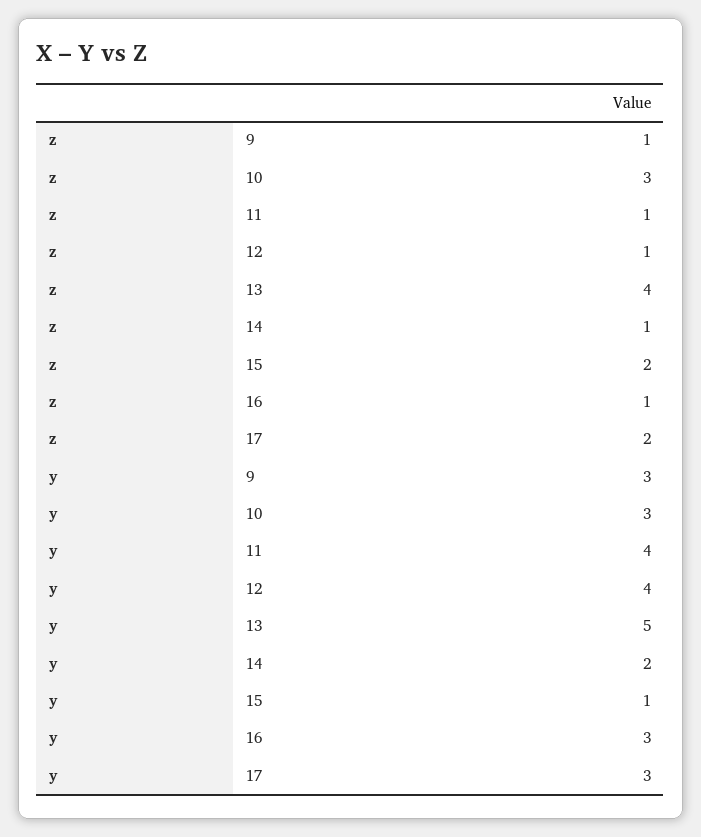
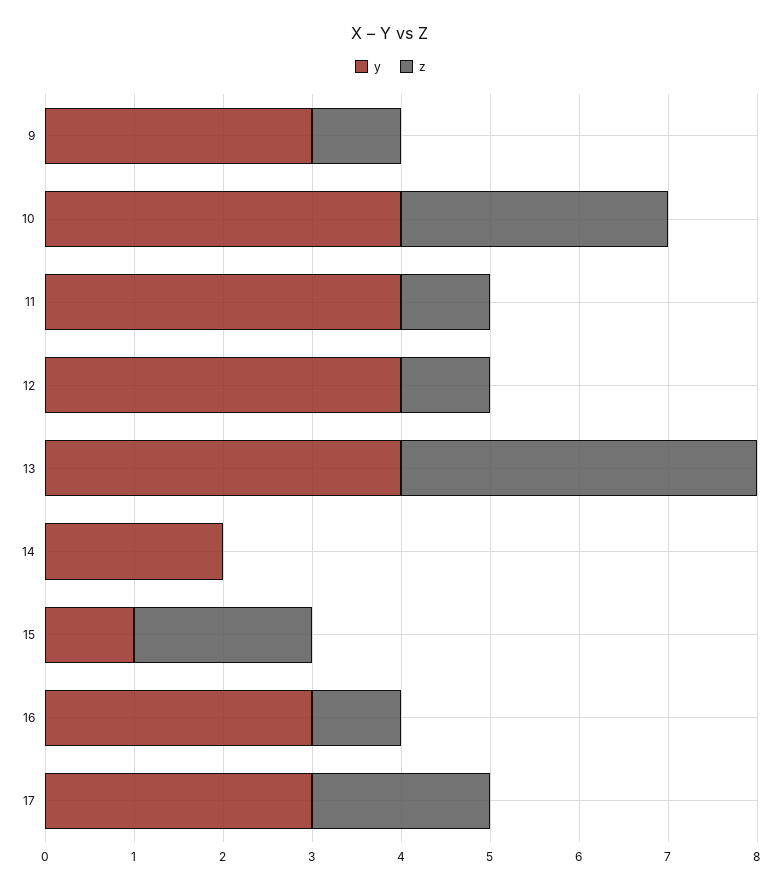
  {
    "z": {
      "9": 1,
      "10": 3,
      "11": 1,
      "12": 1,
      "13": 4,
-     "14": 1,
+     "14": 0,
      "15": 2,
      "16": 1,
      "17": 2
    },
    "y": {
      "9": 3,
-     "10": 3,
+     "10": 4,
      "11": 4,
      "12": 4,
-     "13": 5,
+     "13": 4,
      "14": 2,
      "15": 1,
      "16": 3,
      "17": 3
    }
  }

